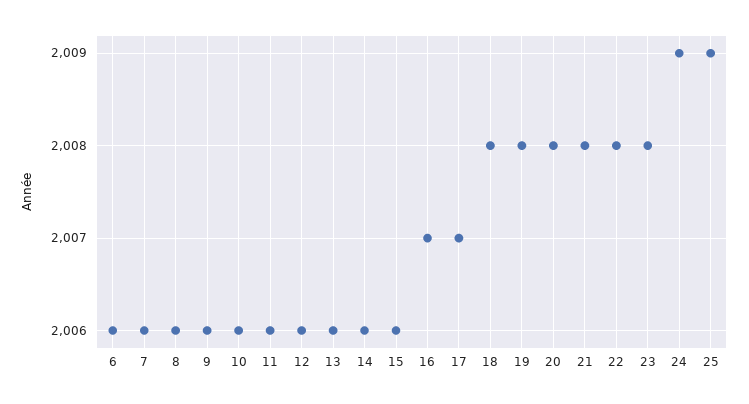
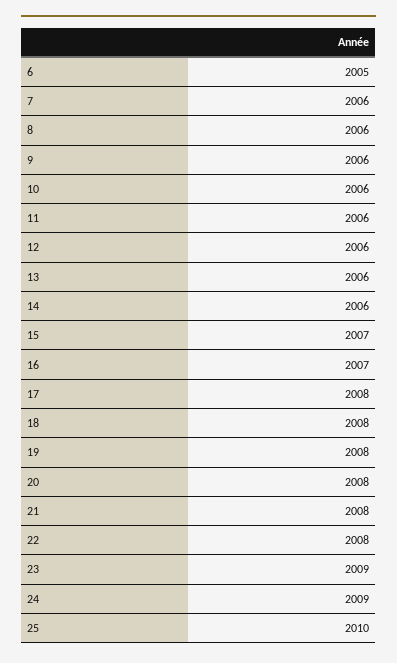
  {
-   "6": 2006,
+   "6": 2005,
    "7": 2006,
    "8": 2006,
    "9": 2006,
    "10": 2006,
    "11": 2006,
    "12": 2006,
    "13": 2006,
    "14": 2006,
-   "15": 2006,
+   "15": 2007,
    "16": 2007,
-   "17": 2007,
+   "17": 2008,
    "18": 2008,
    "19": 2008,
    "20": 2008,
    "21": 2008,
    "22": 2008,
-   "23": 2008,
+   "23": 2009,
    "24": 2009,
-   "25": 2009
+   "25": 2010
  }

